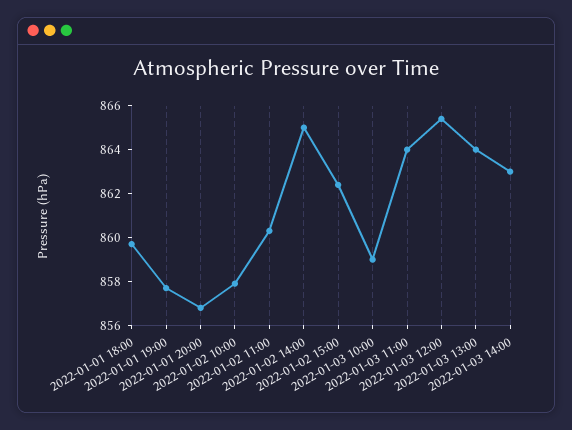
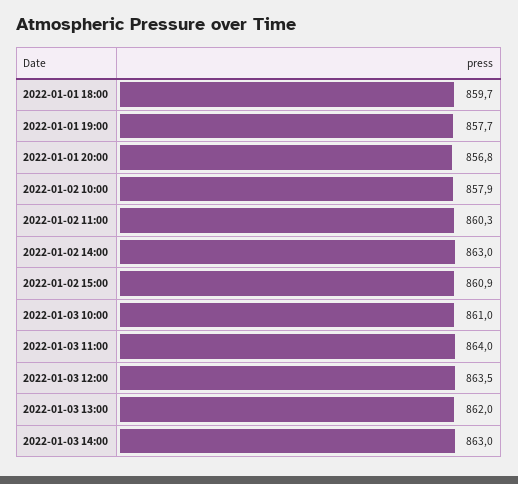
  {
    "2022-01-01 18:00": 859.7,
    "2022-01-01 19:00": 857.7,
    "2022-01-01 20:00": 856.8,
    "2022-01-02 10:00": 857.9,
    "2022-01-02 11:00": 860.3,
-   "2022-01-02 14:00": 865,
+   "2022-01-02 14:00": 863,
-   "2022-01-02 15:00": 862.5,
+   "2022-01-02 15:00": 860.9,
-   "2022-01-03 10:00": 859,
+   "2022-01-03 10:00": 861,
    "2022-01-03 11:00": 864,
-   "2022-01-03 12:00": 865.5,
+   "2022-01-03 12:00": 863.5,
-   "2022-01-03 13:00": 864,
+   "2022-01-03 13:00": 862,
    "2022-01-03 14:00": 863
  }

